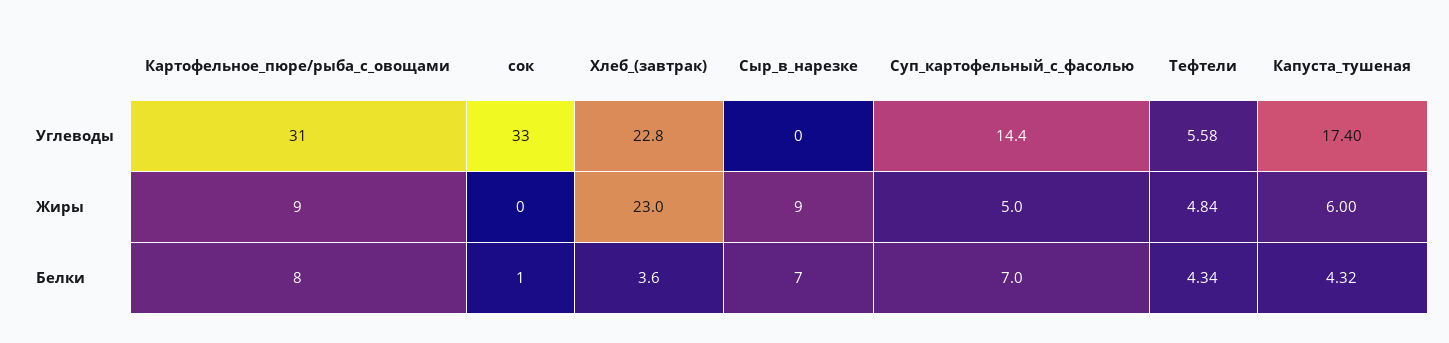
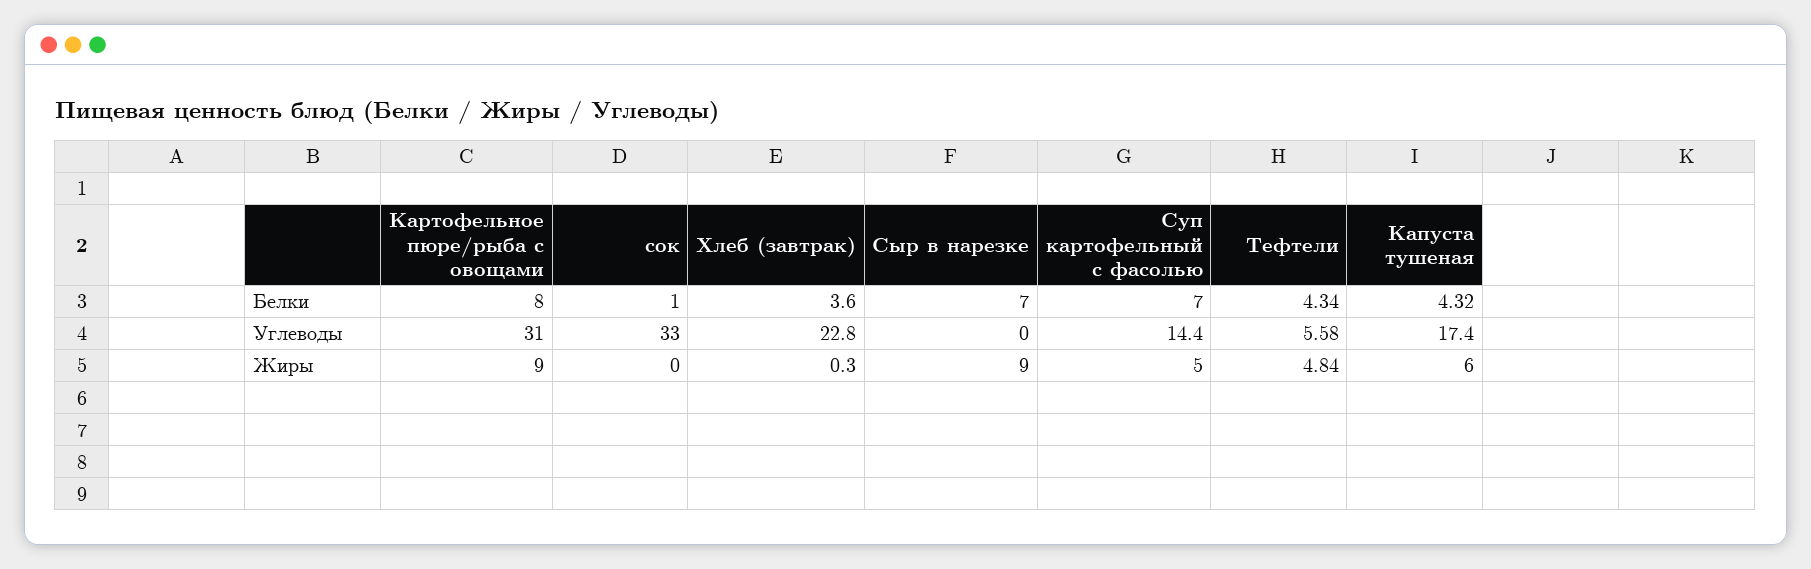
  {
    "Картофельное_пюре/рыба_с_овощами": {
      "Углеводы": 31,
      "Жиры": 9,
      "Белки": 8
    },
    "сок": {
      "Углеводы": 33,
      "Жиры": 0,
      "Белки": 1
    },
    "Хлеб_(завтрак)": {
      "Углеводы": 22.8,
-     "Жиры": 23,
+     "Жиры": 0.3,
      "Белки": 3.6
    },
    "Сыр_в_нарезке": {
      "Углеводы": 0,
      "Жиры": 9,
      "Белки": 7
    },
    "Суп_картофельный_с_фасолью": {
      "Углеводы": 14.4,
      "Жиры": 5,
      "Белки": 7
    },
    "Тефтели": {
      "Углеводы": 5.58,
      "Жиры": 4.84,
      "Белки": 4.34
    },
    "Капуста_тушеная": {
      "Углеводы": 17.4,
      "Жиры": 6,
      "Белки": 4.32
    }
  }

